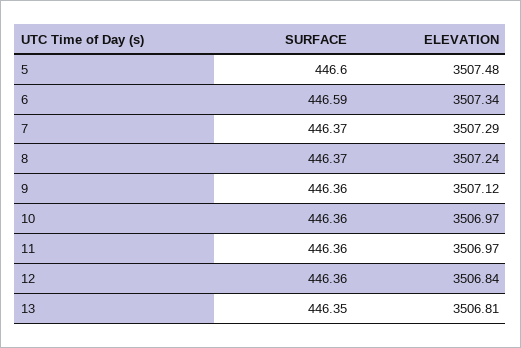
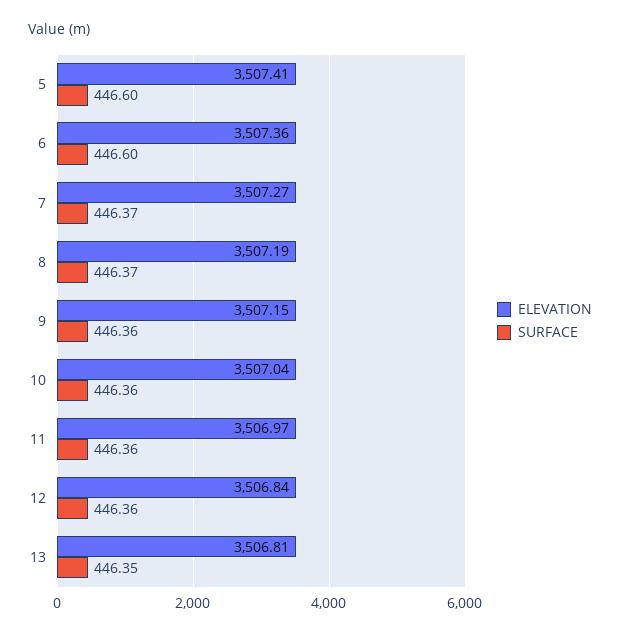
  {
    "SURFACE": {
      "5": 446.6,
-     "6": 446.59,
+     "6": 446.6,
      "7": 446.37,
      "8": 446.37,
      "9": 446.36,
      "10": 446.36,
      "11": 446.36,
      "12": 446.36,
      "13": 446.35
    },
    "ELEVATION": {
-     "5": 3507.48,
+     "5": 3507.41,
-     "6": 3507.34,
+     "6": 3507.36,
-     "7": 3507.29,
+     "7": 3507.27,
-     "8": 3507.24,
+     "8": 3507.19,
-     "9": 3507.12,
+     "9": 3507.15,
-     "10": 3506.97,
+     "10": 3507.04,
      "11": 3506.97,
      "12": 3506.84,
      "13": 3506.81
    }
  }

